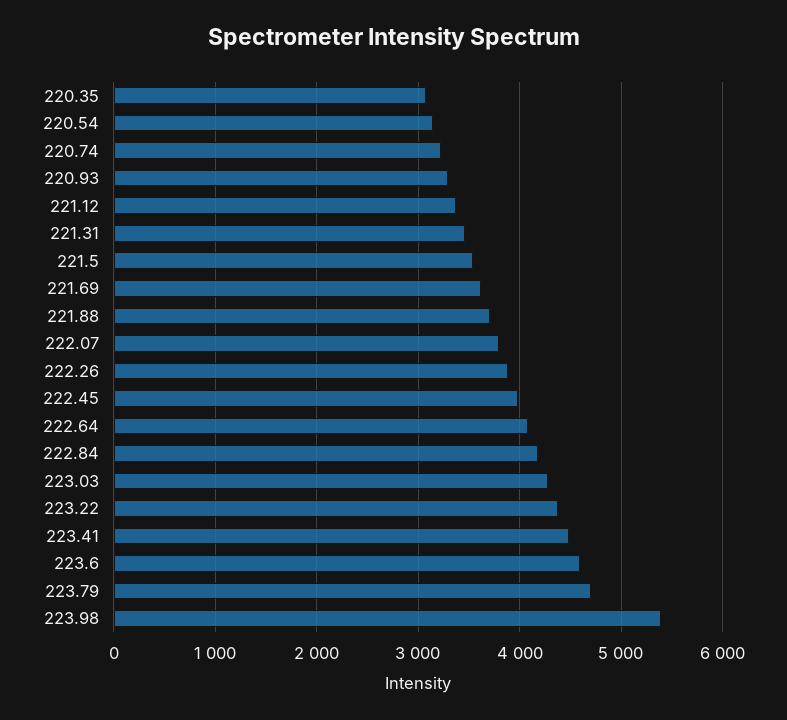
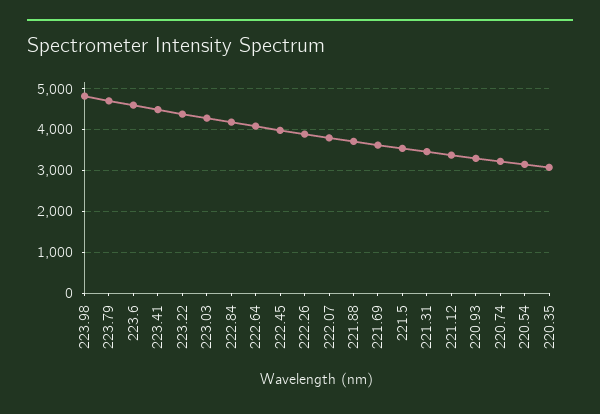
  {
    "220.35": 3100,
    "220.54": 3100,
    "220.74": 3200,
    "220.93": 3300,
    "221.12": 3400,
    "221.31": 3500,
    "221.5": 3500,
    "221.69": 3600,
    "221.88": 3700,
    "222.07": 3800,
    "222.26": 3900,
    "222.45": 4000,
    "222.64": 4100,
    "222.84": 4200,
    "223.03": 4300,
    "223.22": 4400,
    "223.41": 4500,
    "223.6": 4600,
    "223.79": 4700,
-   "223.98": 5400
+   "223.98": 4800
  }

